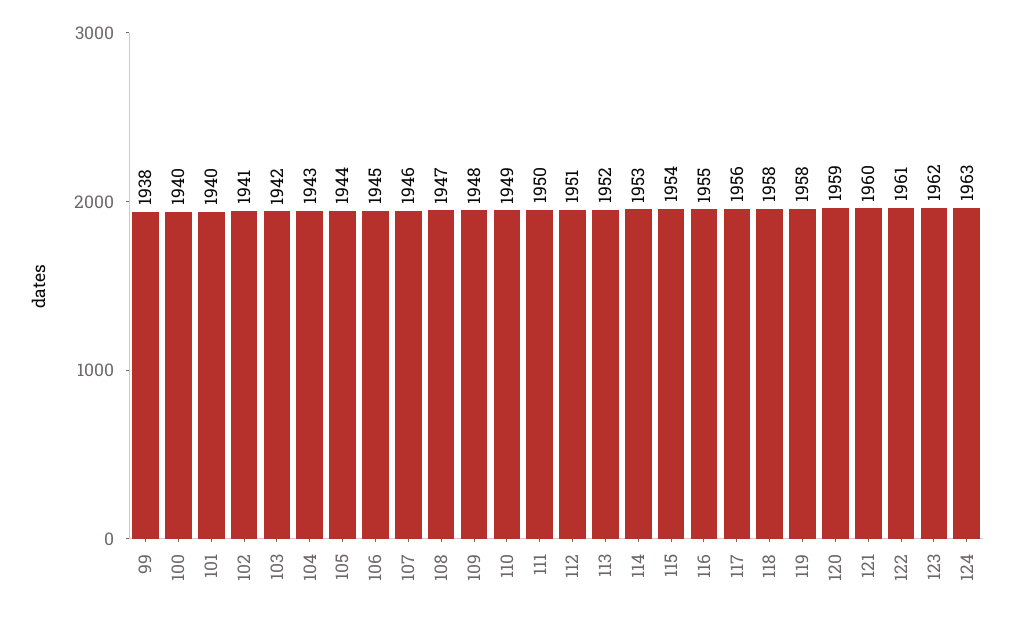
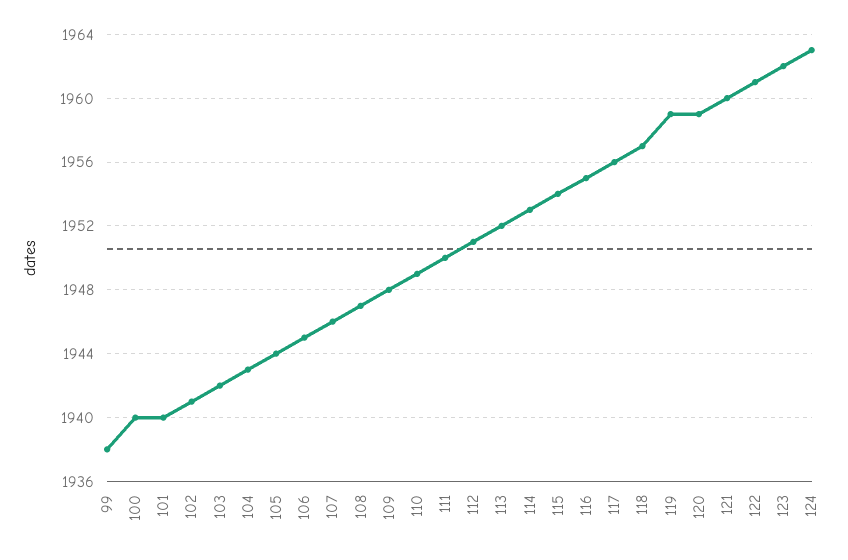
  {
    "99": 1938,
    "100": 1940,
    "101": 1940,
    "102": 1941,
    "103": 1942,
    "104": 1943,
    "105": 1944,
    "106": 1945,
    "107": 1946,
    "108": 1947,
    "109": 1948,
    "110": 1949,
    "111": 1950,
    "112": 1951,
    "113": 1952,
    "114": 1953,
    "115": 1954,
    "116": 1955,
    "117": 1956,
-   "118": 1958,
+   "118": 1957,
-   "119": 1958,
+   "119": 1959,
    "120": 1959,
    "121": 1960,
    "122": 1961,
    "123": 1962,
    "124": 1963
  }

